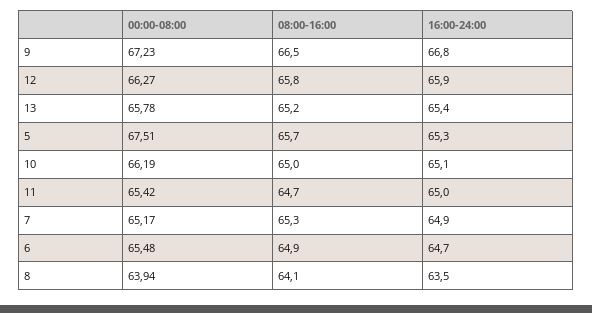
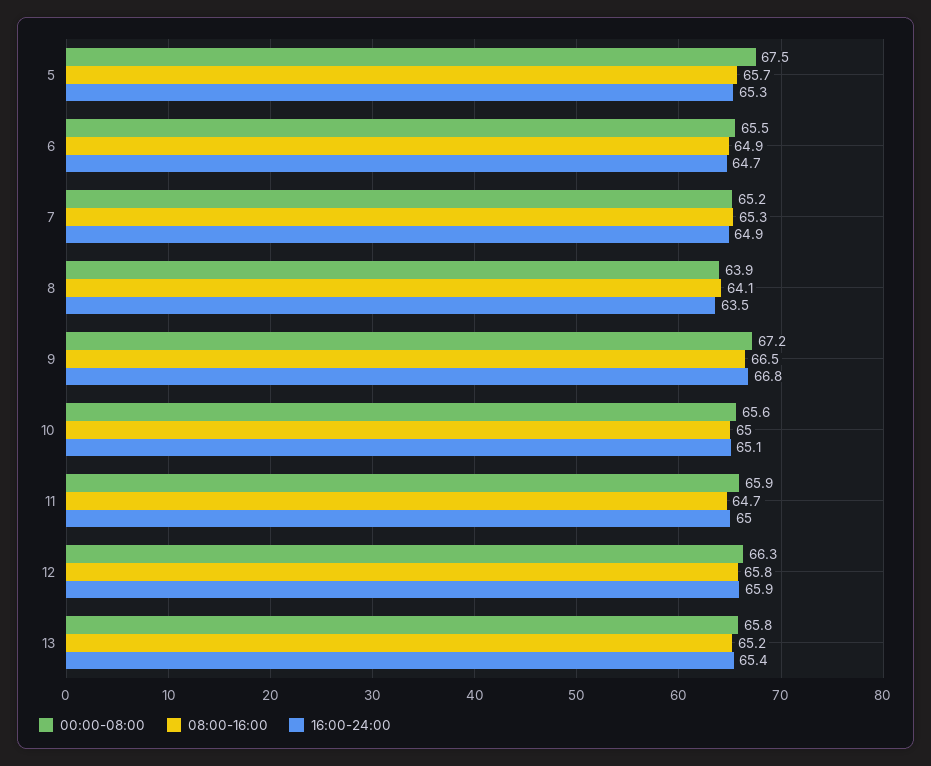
  {
    "00:00-08:00": {
      "9": 67.23,
      "12": 66.27,
      "13": 65.78,
      "5": 67.51,
-     "10": 66.19,
+     "10": 65.6,
-     "11": 65.42,
+     "11": 65.9,
      "7": 65.17,
      "6": 65.48,
      "8": 63.94
    },
    "08:00-16:00": {
      "9": 66.5,
      "12": 65.8,
      "13": 65.2,
      "5": 65.7,
      "10": 65,
      "11": 64.7,
      "7": 65.3,
      "6": 64.9,
      "8": 64.1
    },
    "16:00-24:00": {
      "9": 66.8,
      "12": 65.9,
      "13": 65.4,
      "5": 65.3,
      "10": 65.1,
      "11": 65,
      "7": 64.9,
      "6": 64.7,
      "8": 63.5
    }
  }

